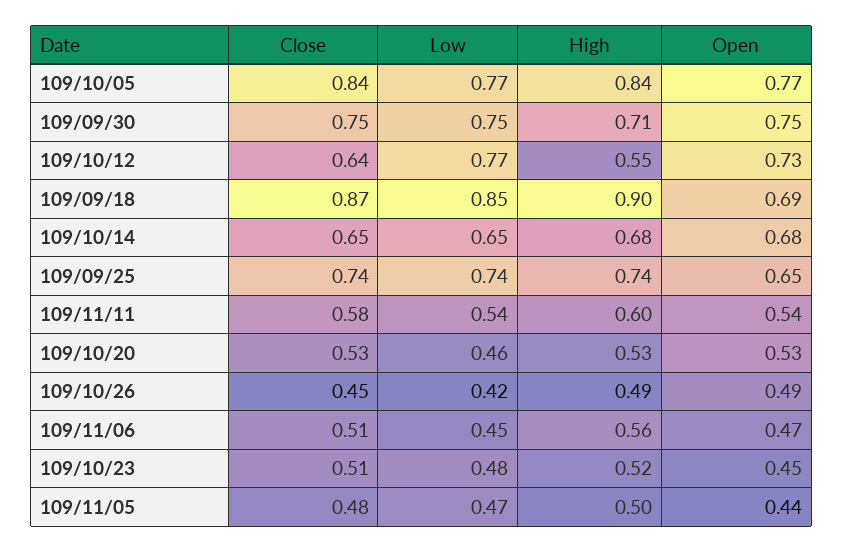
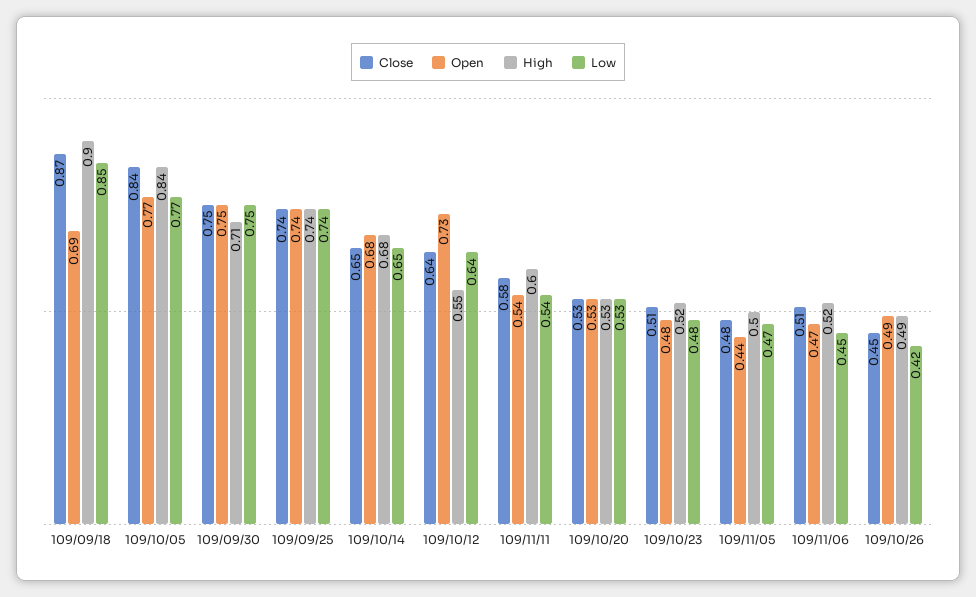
  {
    "Close": {
      "109/10/05": 0.84,
      "109/09/30": 0.75,
      "109/10/12": 0.64,
      "109/09/18": 0.87,
      "109/10/14": 0.65,
      "109/09/25": 0.74,
      "109/11/11": 0.58,
      "109/10/20": 0.53,
      "109/10/26": 0.45,
      "109/11/06": 0.51,
      "109/10/23": 0.51,
      "109/11/05": 0.48
    },
    "Low": {
      "109/10/05": 0.77,
      "109/09/30": 0.75,
-     "109/10/12": 0.77,
+     "109/10/12": 0.64,
      "109/09/18": 0.85,
      "109/10/14": 0.65,
      "109/09/25": 0.74,
      "109/11/11": 0.54,
-     "109/10/20": 0.46,
+     "109/10/20": 0.53,
      "109/10/26": 0.42,
      "109/11/06": 0.45,
      "109/10/23": 0.48,
      "109/11/05": 0.47
    },
    "High": {
      "109/10/05": 0.84,
      "109/09/30": 0.71,
      "109/10/12": 0.55,
      "109/09/18": 0.9,
      "109/10/14": 0.68,
      "109/09/25": 0.74,
      "109/11/11": 0.6,
      "109/10/20": 0.53,
      "109/10/26": 0.49,
-     "109/11/06": 0.56,
+     "109/11/06": 0.52,
      "109/10/23": 0.52,
      "109/11/05": 0.5
    },
    "Open": {
      "109/10/05": 0.77,
      "109/09/30": 0.75,
      "109/10/12": 0.73,
      "109/09/18": 0.69,
      "109/10/14": 0.68,
-     "109/09/25": 0.65,
+     "109/09/25": 0.74,
      "109/11/11": 0.54,
      "109/10/20": 0.53,
      "109/10/26": 0.49,
      "109/11/06": 0.47,
-     "109/10/23": 0.45,
+     "109/10/23": 0.48,
      "109/11/05": 0.44
    }
  }

